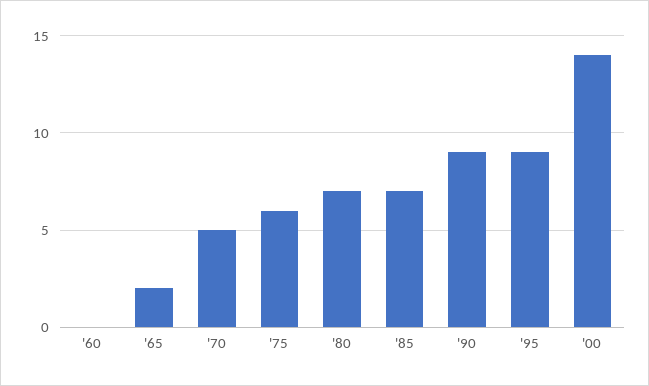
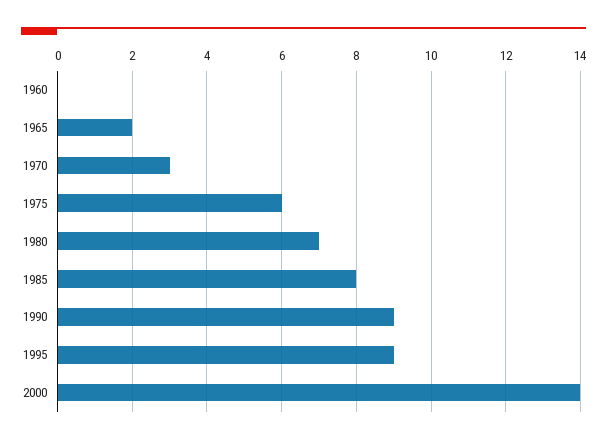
  {
    "'60": 0,
    "'65": 2,
-   "'70": 5,
+   "'70": 3,
    "'75": 6,
    "'80": 7,
-   "'85": 7,
+   "'85": 8,
    "'90": 9,
    "'95": 9,
    "'00": 14
  }

